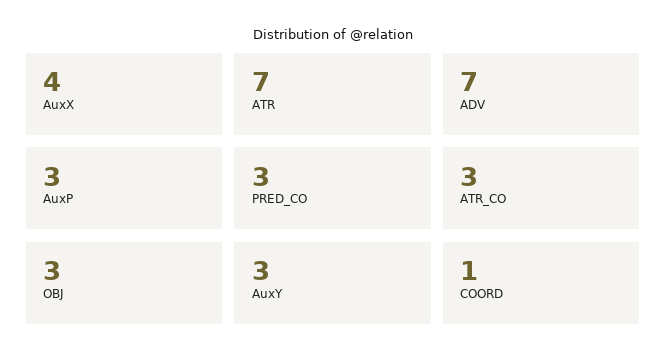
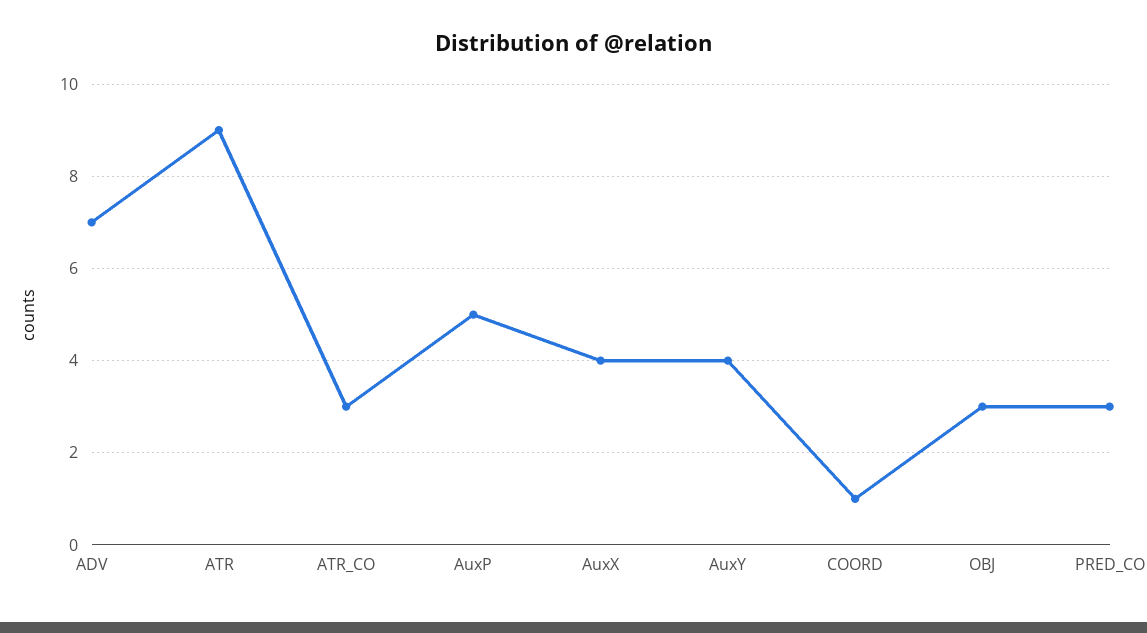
  {
    "AuxX": 4,
-   "ATR": 7,
+   "ATR": 9,
    "ADV": 7,
-   "AuxP": 3,
+   "AuxP": 5,
    "PRED_CO": 3,
    "ATR_CO": 3,
    "OBJ": 3,
-   "AuxY": 3,
+   "AuxY": 4,
    "COORD": 1
  }

